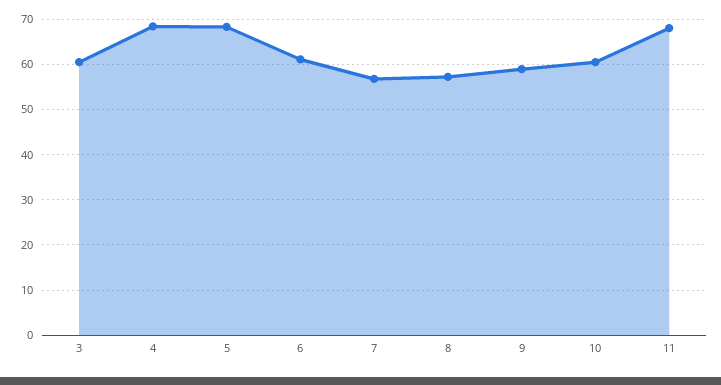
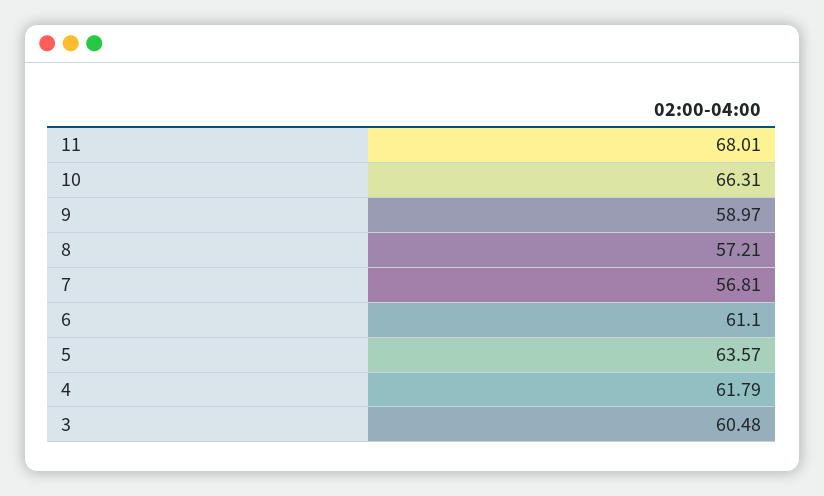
  {
    "3": 60.48,
-   "4": 68,
+   "4": 61.79,
-   "5": 68,
+   "5": 63.57,
    "6": 61.1,
    "7": 56.81,
    "8": 57.21,
    "9": 58.97,
-   "10": 60,
+   "10": 66.31,
    "11": 68.01
  }

